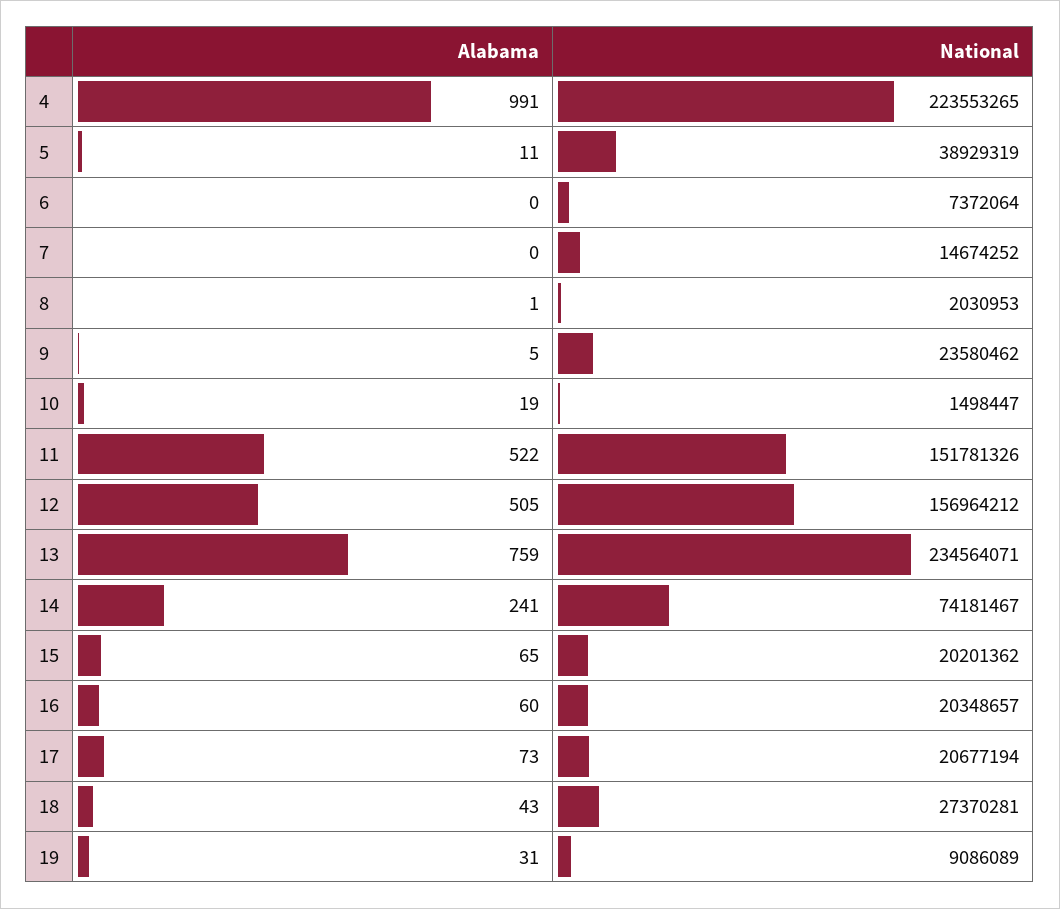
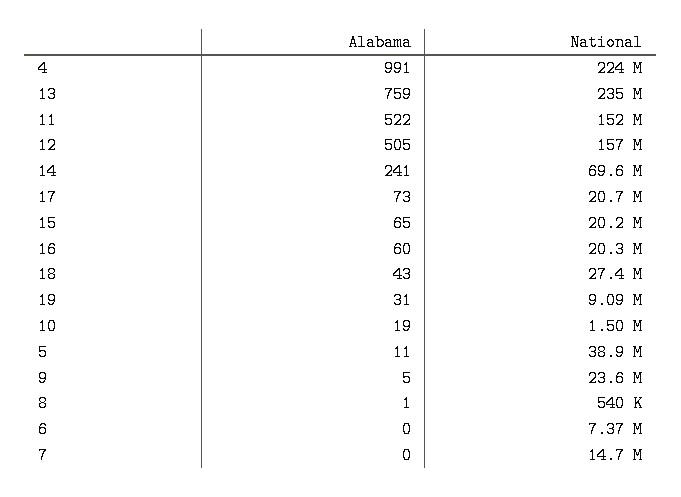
  {
    "Alabama": {
      "4": 991,
      "5": 11,
      "6": 0,
      "7": 0,
      "8": 1,
      "9": 5,
      "10": 19,
      "11": 522,
      "12": 505,
      "13": 759,
      "14": 241,
      "15": 65,
      "16": 60,
      "17": 73,
      "18": 43,
      "19": 31
    },
    "National": {
      "4": 223553265,
      "5": 38929319,
      "6": 7372064,
      "7": 14674252,
-     "8": 2030953,
+     "8": 540000,
      "9": 23580462,
      "10": 1498447,
      "11": 151781326,
      "12": 156964212,
      "13": 234564071,
-     "14": 74181467,
+     "14": 69600000,
      "15": 20201362,
      "16": 20348657,
      "17": 20677194,
      "18": 27370281,
      "19": 9086089
    }
  }

